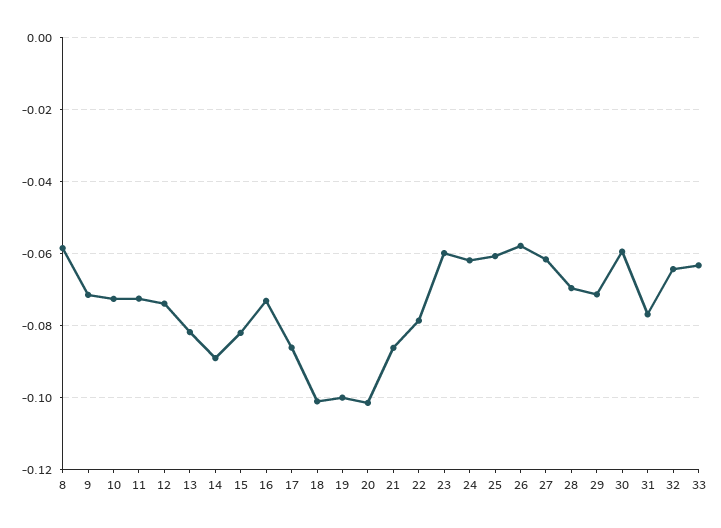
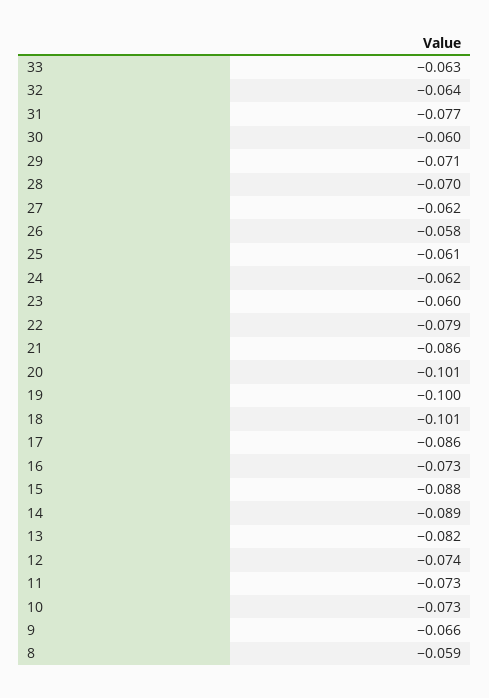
  {
    "8": -0.059,
-   "9": -0.072,
+   "9": -0.066,
    "10": -0.073,
    "11": -0.073,
    "12": -0.074,
    "13": -0.082,
    "14": -0.089,
-   "15": -0.082,
+   "15": -0.088,
    "16": -0.073,
    "17": -0.086,
    "18": -0.101,
    "19": -0.1,
    "20": -0.101,
    "21": -0.086,
    "22": -0.079,
    "23": -0.06,
    "24": -0.062,
    "25": -0.061,
    "26": -0.058,
    "27": -0.062,
    "28": -0.07,
    "29": -0.071,
    "30": -0.06,
    "31": -0.077,
    "32": -0.064,
    "33": -0.063
  }

